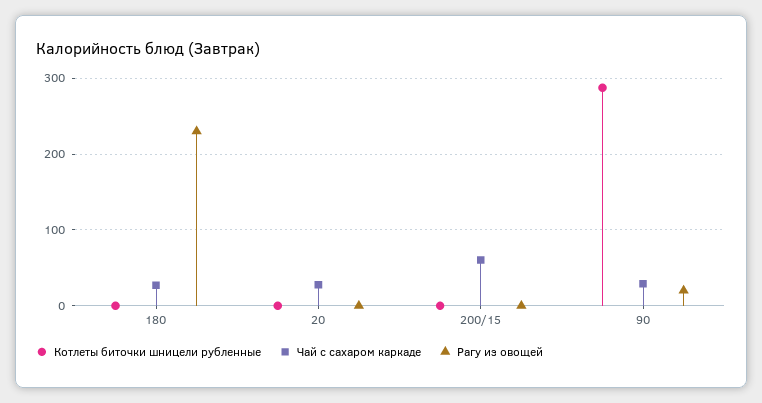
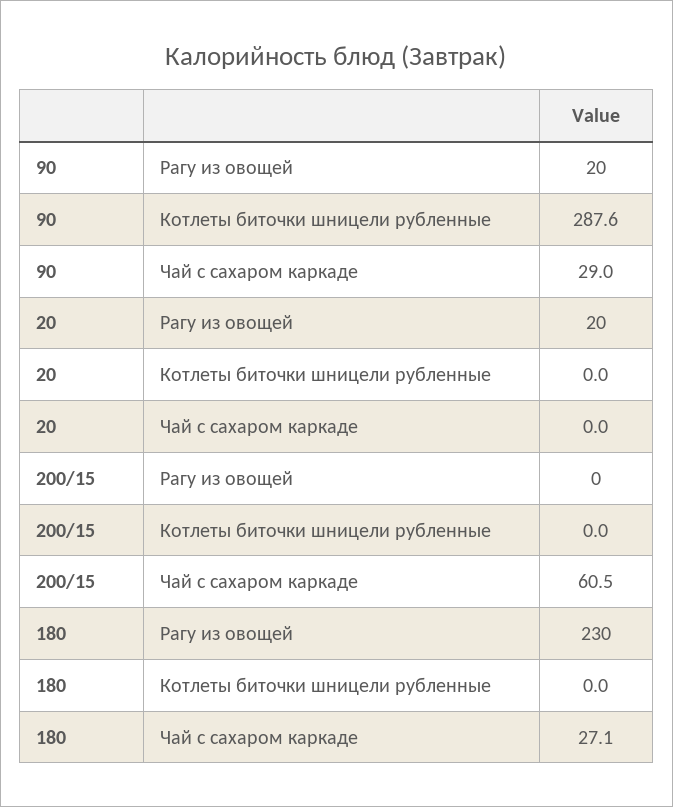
  {
    "Котлеты биточки шницели рубленные": {
      "180": 0,
      "20": 0,
      "200/15": 0,
      "90": 287.6
    },
    "Чай с сахаром каркаде": {
      "180": 27.1,
-     "20": 30,
+     "20": 0,
      "200/15": 60.5,
      "90": 29
    },
    "Рагу из овощей": {
      "180": 230,
-     "20": 0,
+     "20": 20,
      "200/15": 0,
      "90": 20
    }
  }

